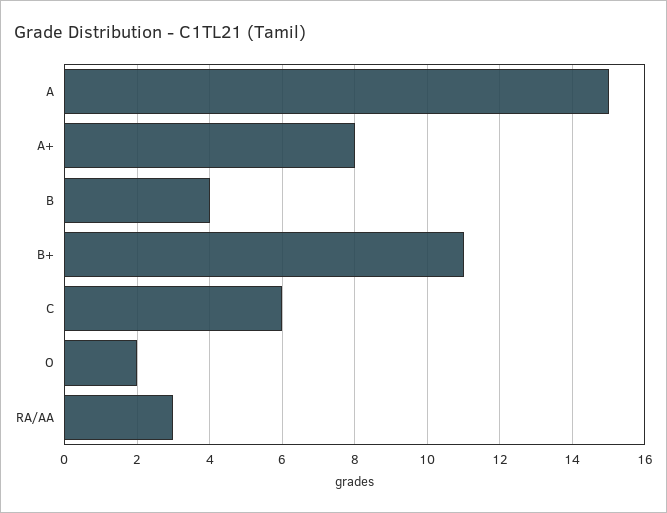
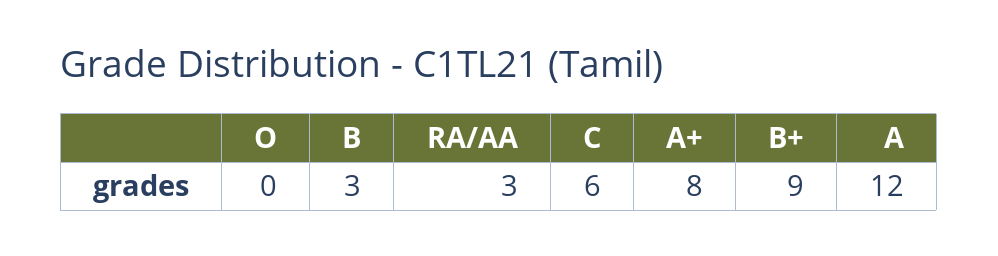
  {
-   "A": 15,
+   "A": 12,
    "A+": 8,
-   "B": 4,
+   "B": 3,
-   "B+": 11,
+   "B+": 9,
    "C": 6,
-   "O": 2,
+   "O": 0,
    "RA/AA": 3
  }

